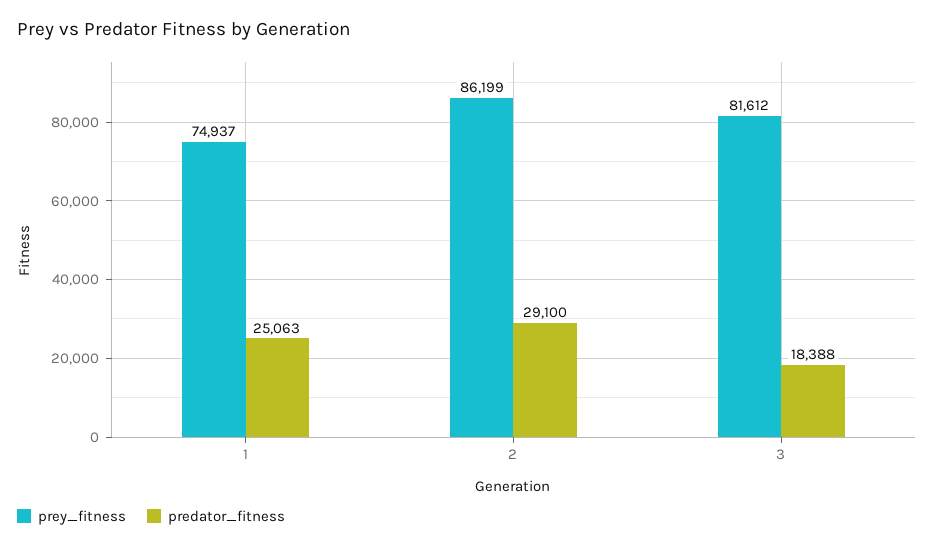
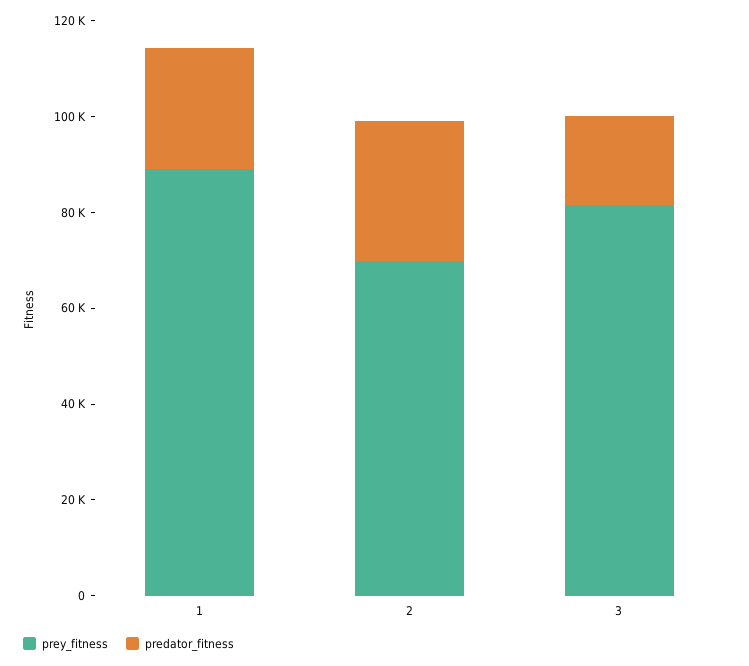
  {
    "prey_fitness": {
-     "1": 74937,
+     "1": 90000,
-     "2": 86199,
+     "2": 70000,
      "3": 81612
    },
    "predator_fitness": {
      "1": 25063,
      "2": 29100,
      "3": 18388
    }
  }

